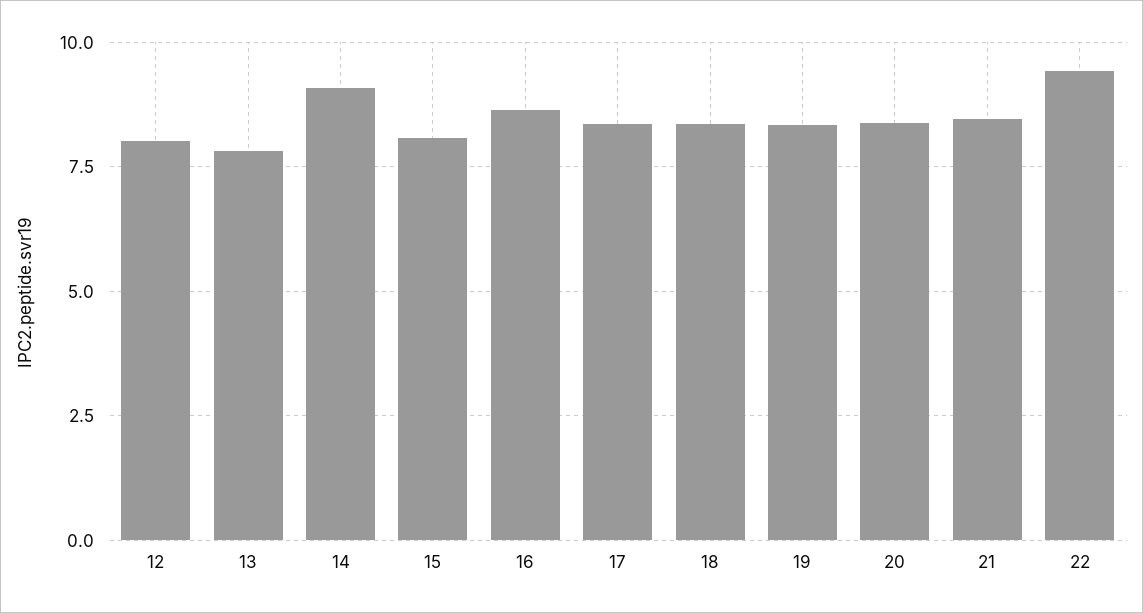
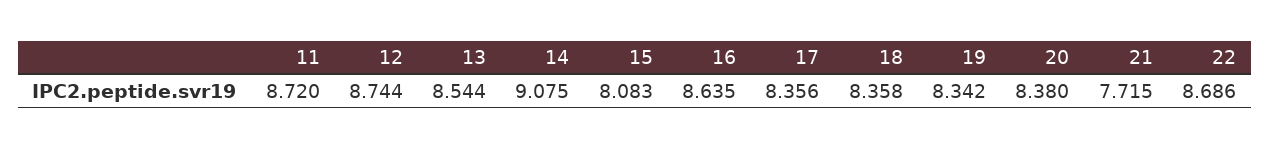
  {
-   "12": 8,
+   "12": 8.744,
-   "13": 7.75,
+   "13": 8.544,
    "14": 9.075,
    "15": 8.083,
    "16": 8.635,
    "17": 8.356,
    "18": 8.358,
    "19": 8.342,
    "20": 8.38,
-   "21": 8.5,
+   "21": 7.715,
-   "22": 9.5
+   "22": 8.686,
+   "11": 8.72
  }

